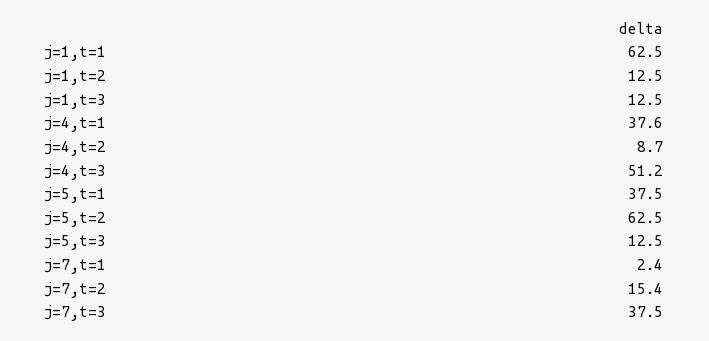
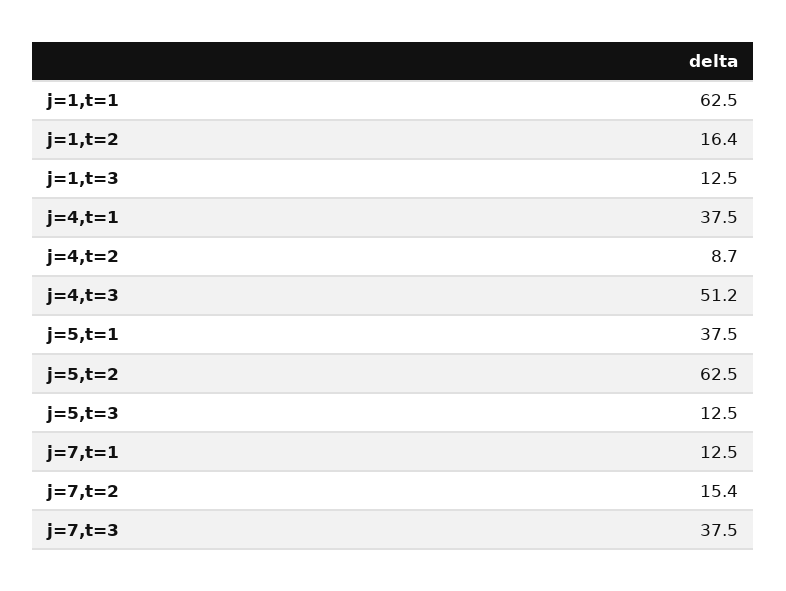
  {
    "j=1,t=1": 62.5,
-   "j=1,t=2": 12.5,
+   "j=1,t=2": 16.4,
    "j=1,t=3": 12.5,
-   "j=4,t=1": 37.6,
+   "j=4,t=1": 37.5,
    "j=4,t=2": 8.7,
    "j=4,t=3": 51.2,
    "j=5,t=1": 37.5,
    "j=5,t=2": 62.5,
    "j=5,t=3": 12.5,
-   "j=7,t=1": 2.4,
+   "j=7,t=1": 12.5,
    "j=7,t=2": 15.4,
    "j=7,t=3": 37.5
  }

